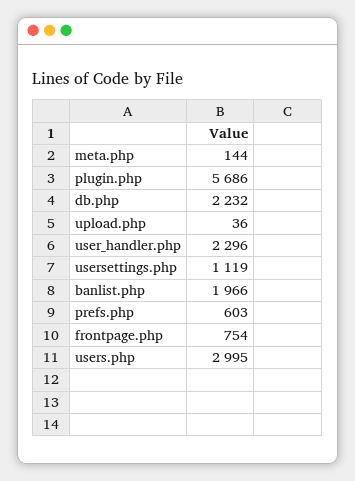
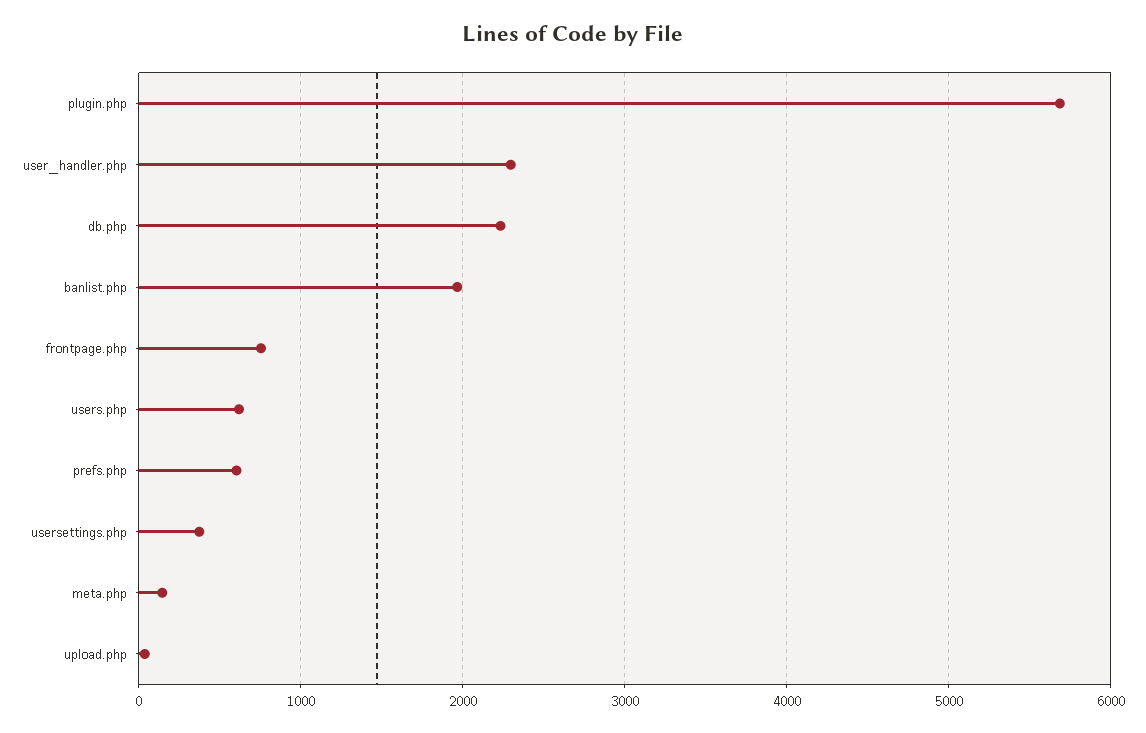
  {
    "meta.php": 144,
    "plugin.php": 5686,
    "db.php": 2232,
    "upload.php": 36,
    "user_handler.php": 2296,
-   "usersettings.php": 1119,
+   "usersettings.php": 400,
    "banlist.php": 1966,
    "prefs.php": 603,
    "frontpage.php": 754,
-   "users.php": 2995
+   "users.php": 600
  }

